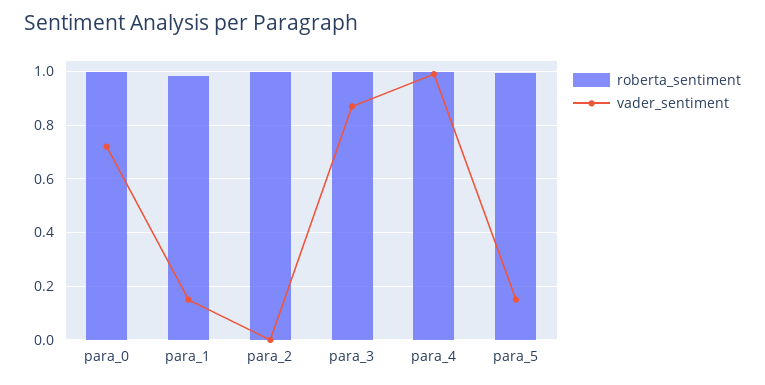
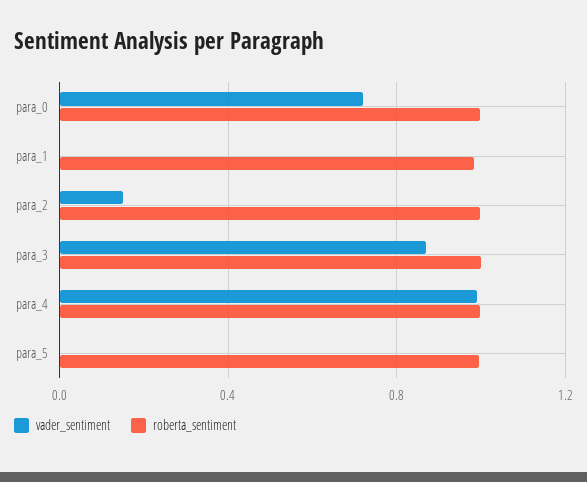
  {
    "roberta_sentiment": {
      "para_0": 1,
      "para_1": 0.975,
      "para_2": 1,
      "para_3": 1,
      "para_4": 1,
      "para_5": 1
    },
    "vader_sentiment": {
      "para_0": 0.725,
-     "para_1": 0.15,
+     "para_1": 0,
-     "para_2": 0,
+     "para_2": 0.15,
      "para_3": 0.875,
      "para_4": 1,
-     "para_5": 0.15
+     "para_5": 0
    }
  }

